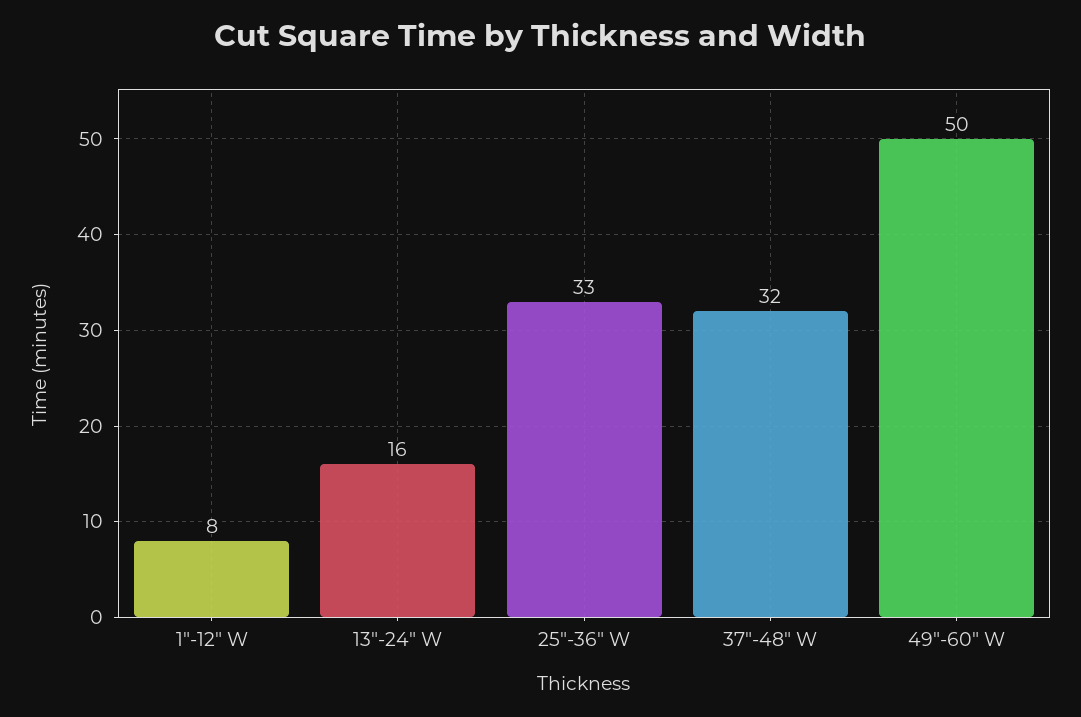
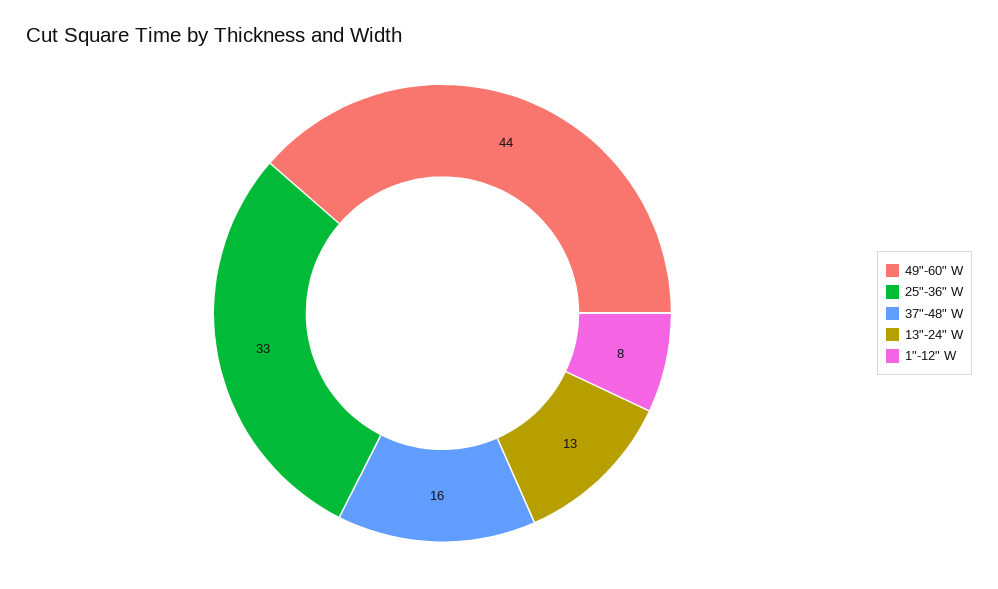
  {
    "1\"-12\" W": 8,
-   "13\"-24\" W": 16,
+   "13\"-24\" W": 13,
    "25\"-36\" W": 33,
-   "37\"-48\" W": 32,
+   "37\"-48\" W": 16,
-   "49\"-60\" W": 50
+   "49\"-60\" W": 44
  }

